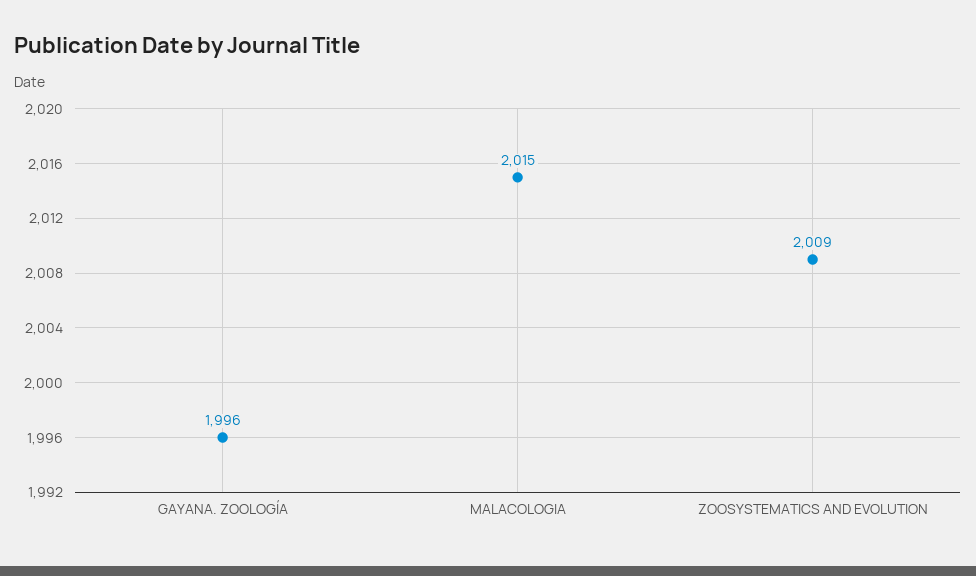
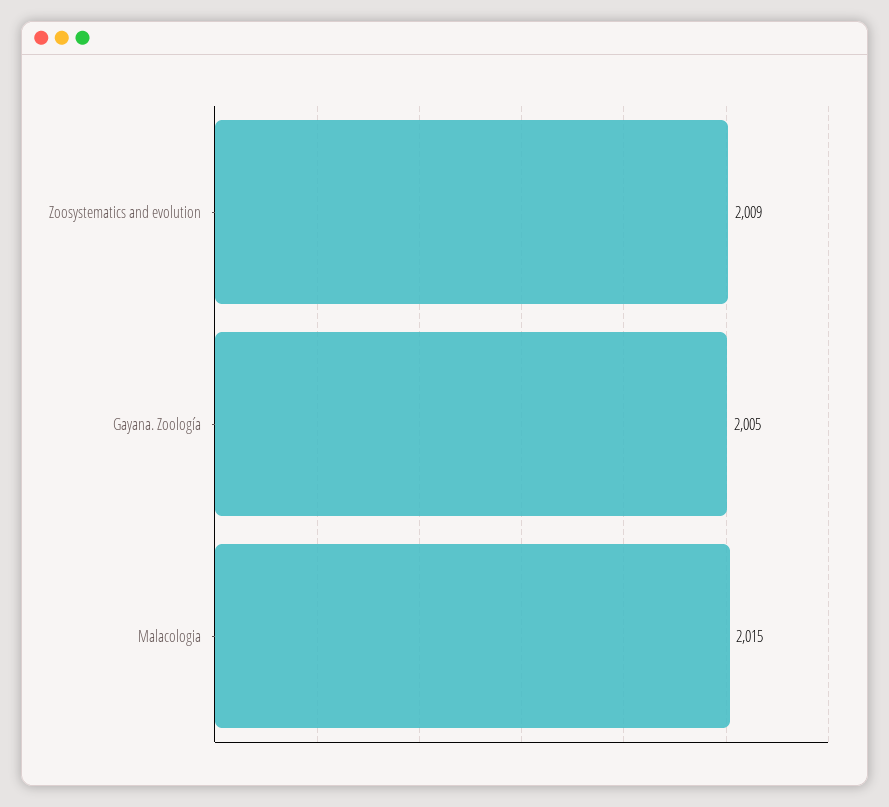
  {
-   "GAYANA. ZOOLOGÍA": 1996,
+   "GAYANA. ZOOLOGÍA": 2005,
    "MALACOLOGIA": 2015,
    "ZOOSYSTEMATICS AND EVOLUTION": 2009
  }

